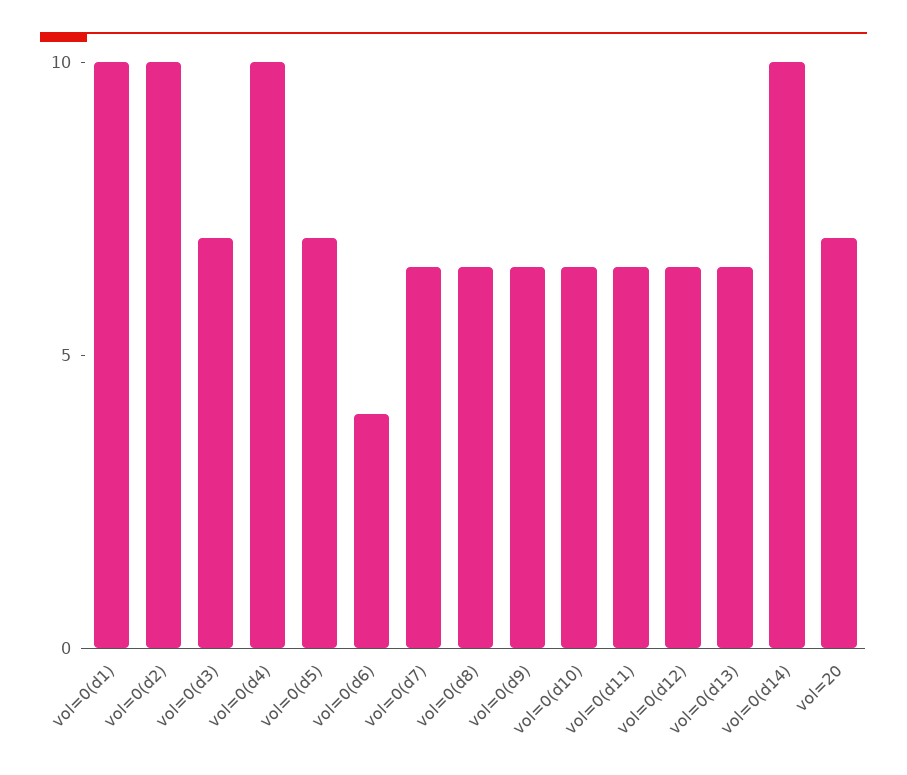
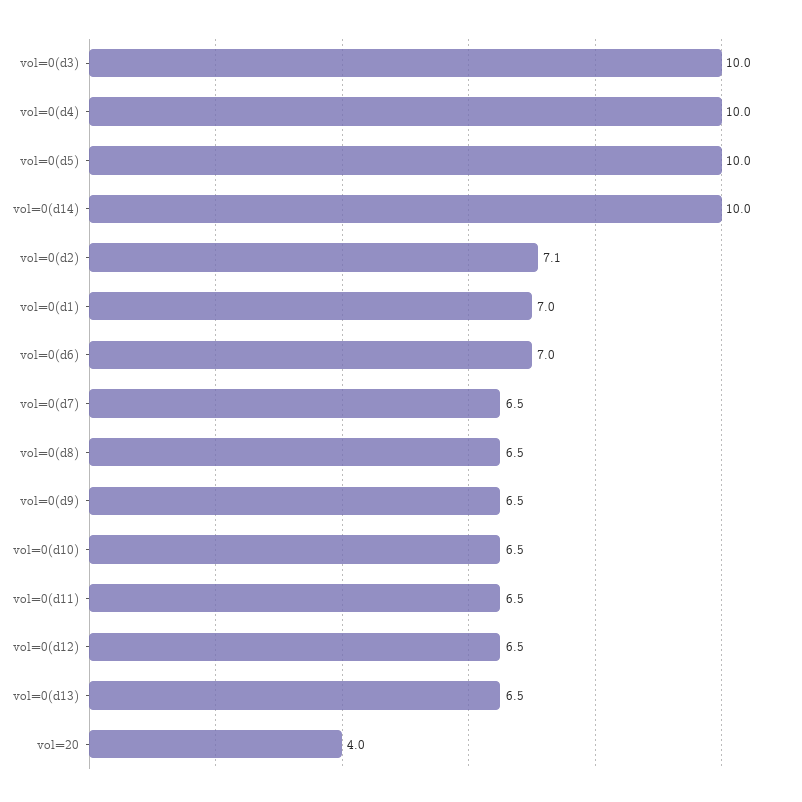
  {
-   "vol=0(d1)": 10,
+   "vol=0(d1)": 7,
-   "vol=0(d2)": 10,
+   "vol=0(d2)": 7.1,
-   "vol=0(d3)": 7,
+   "vol=0(d3)": 10,
    "vol=0(d4)": 10,
-   "vol=0(d5)": 7,
+   "vol=0(d5)": 10,
-   "vol=0(d6)": 4,
+   "vol=0(d6)": 7,
    "vol=0(d7)": 6.5,
    "vol=0(d8)": 6.5,
    "vol=0(d9)": 6.5,
    "vol=0(d10)": 6.5,
    "vol=0(d11)": 6.5,
    "vol=0(d12)": 6.5,
    "vol=0(d13)": 6.5,
    "vol=0(d14)": 10,
-   "vol=20": 7
+   "vol=20": 4
  }

